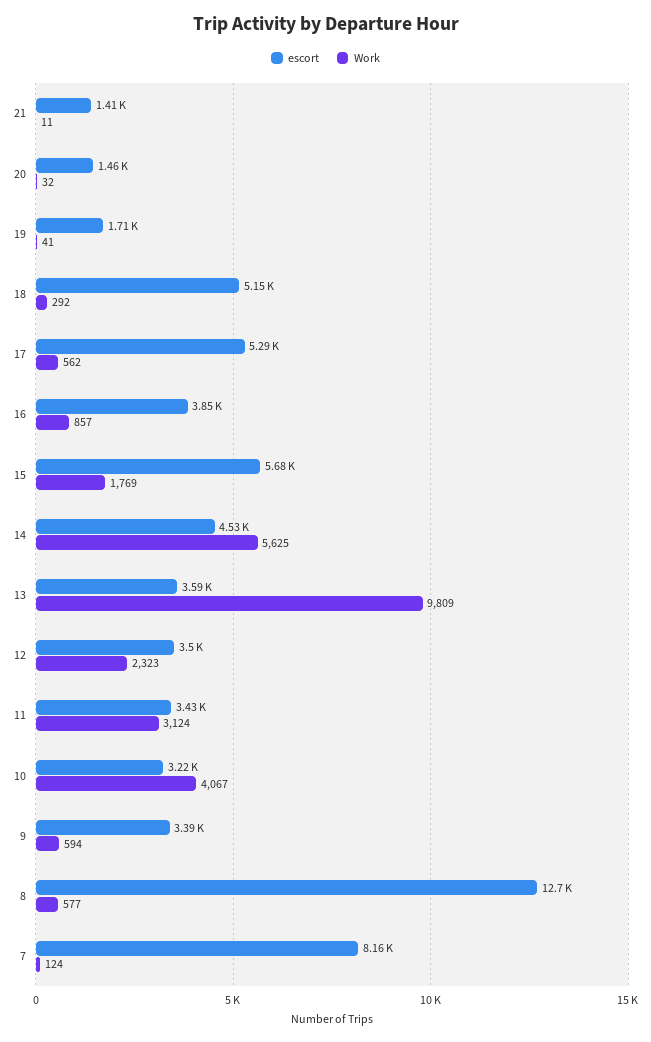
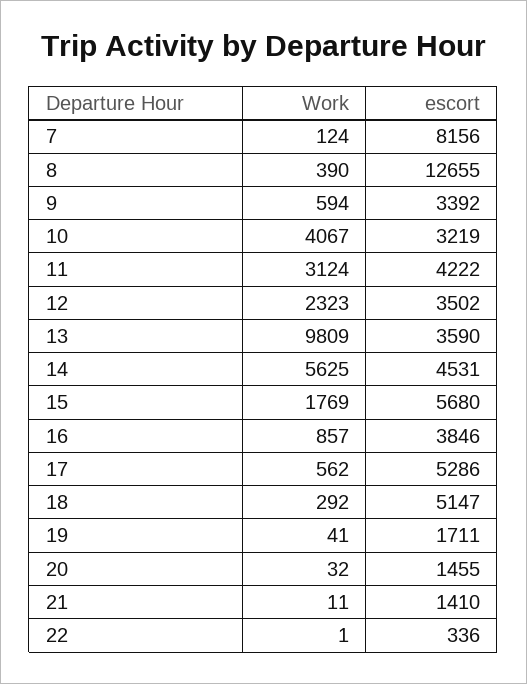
  {
    "escort": {
      "21": 1410,
      "20": 1455,
      "19": 1711,
      "18": 5147,
      "17": 5286,
      "16": 3846,
      "15": 5680,
      "14": 4531,
      "13": 3590,
      "12": 3502,
-     "11": 3430,
+     "11": 4222,
      "10": 3219,
      "9": 3392,
      "8": 12655,
-     "7": 8156
+     "7": 8156,
+     "22": 336
    },
    "Work": {
      "21": 11,
      "20": 32,
      "19": 41,
      "18": 292,
      "17": 562,
      "16": 857,
      "15": 1769,
      "14": 5625,
      "13": 9809,
      "12": 2323,
      "11": 3124,
      "10": 4067,
      "9": 594,
-     "8": 577,
+     "8": 390,
-     "7": 124
+     "7": 124,
+     "22": 1
    }
  }

